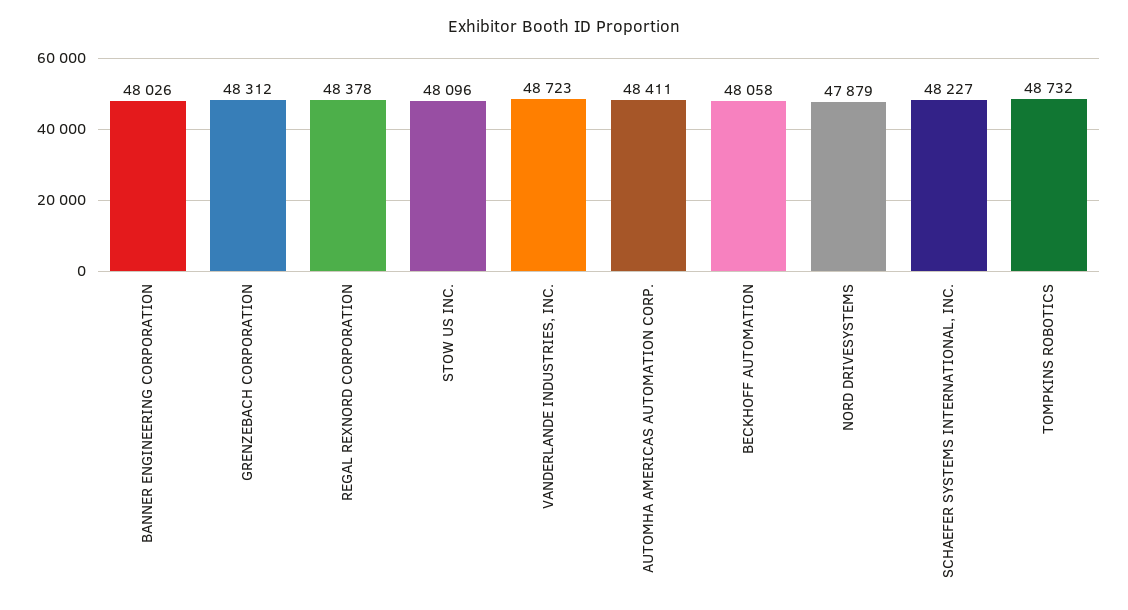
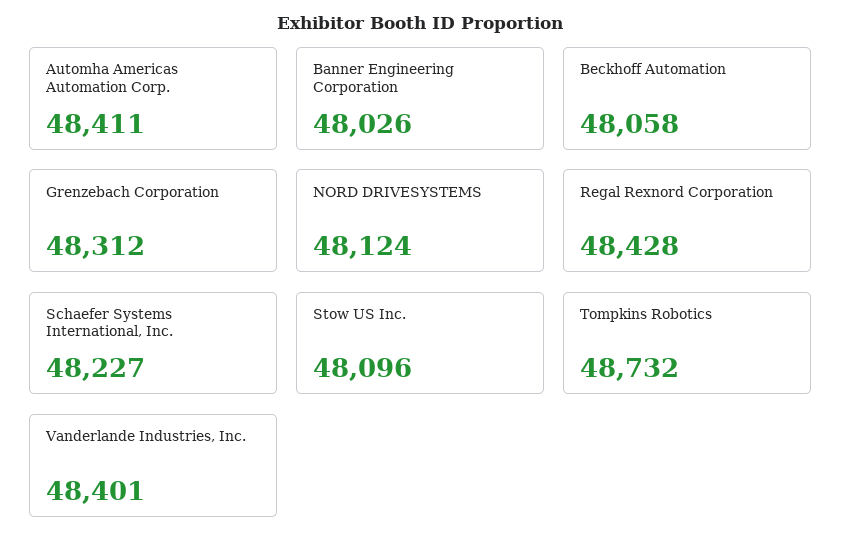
  {
    "BANNER ENGINEERING CORPORATION": 48026,
    "GRENZEBACH CORPORATION": 48312,
-   "REGAL REXNORD CORPORATION": 48378,
+   "REGAL REXNORD CORPORATION": 48428,
    "STOW US INC.": 48096,
-   "VANDERLANDE INDUSTRIES, INC.": 48723,
+   "VANDERLANDE INDUSTRIES, INC.": 48401,
    "AUTOMHA AMERICAS AUTOMATION CORP.": 48411,
    "BECKHOFF AUTOMATION": 48058,
-   "NORD DRIVESYSTEMS": 47879,
+   "NORD DRIVESYSTEMS": 48124,
    "SCHAEFER SYSTEMS INTERNATIONAL, INC.": 48227,
    "TOMPKINS ROBOTICS": 48732
  }

